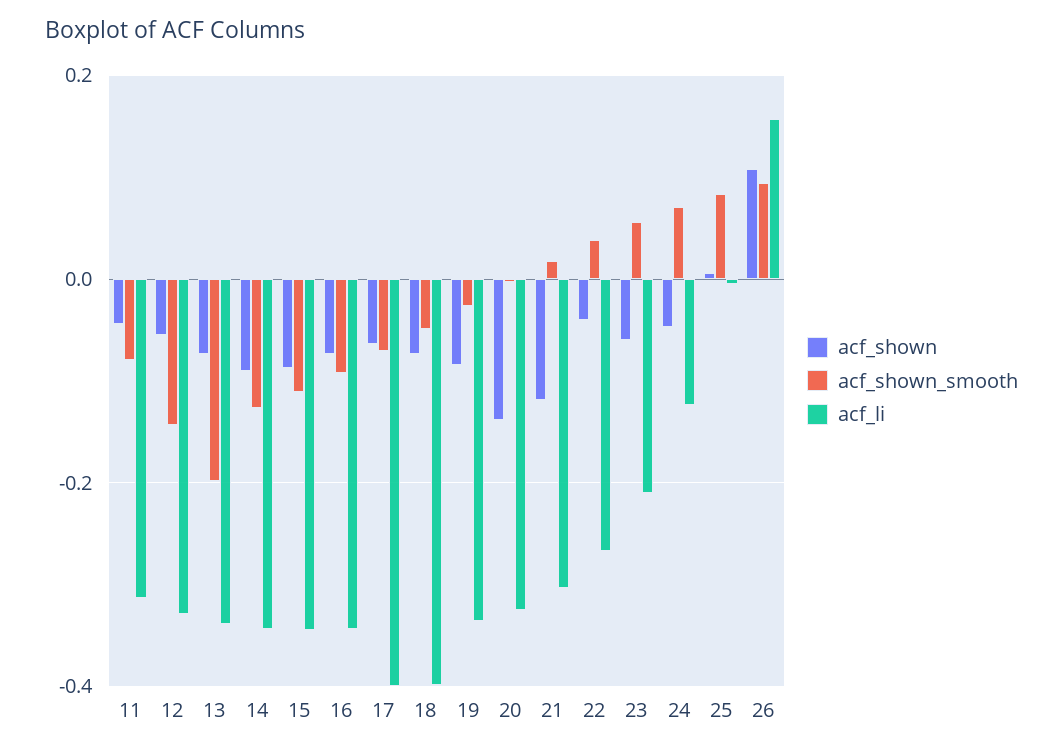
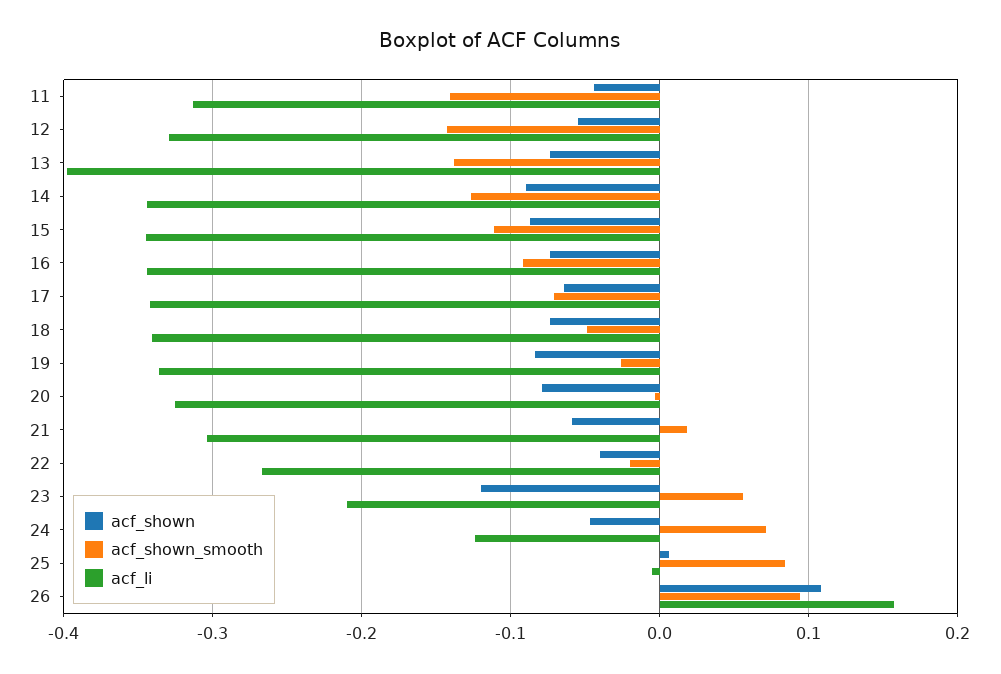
  {
    "acf_shown": {
      "11": -0.04,
      "12": -0.06,
      "13": -0.07,
      "14": -0.09,
      "15": -0.09,
      "16": -0.07,
      "17": -0.06,
      "18": -0.07,
      "19": -0.08,
-     "20": -0.14,
+     "20": -0.08,
-     "21": -0.12,
+     "21": -0.06,
      "22": -0.04,
-     "23": -0.06,
+     "23": -0.12,
      "24": -0.05,
      "25": 0.01,
      "26": 0.11
    },
    "acf_shown_smooth": {
-     "11": -0.08,
+     "11": -0.14,
      "12": -0.14,
-     "13": -0.2,
+     "13": -0.14,
      "14": -0.13,
      "15": -0.11,
      "16": -0.09,
      "17": -0.07,
      "18": -0.05,
      "19": -0.03,
      "20": 0,
      "21": 0.02,
-     "22": 0.04,
+     "22": -0.02,
      "23": 0.06,
      "24": 0.07,
      "25": 0.08,
      "26": 0.09
    },
    "acf_li": {
      "11": -0.31,
      "12": -0.33,
-     "13": -0.34,
+     "13": -0.4,
      "14": -0.34,
      "15": -0.35,
      "16": -0.34,
-     "17": -0.4,
+     "17": -0.34,
-     "18": -0.4,
+     "18": -0.34,
      "19": -0.34,
      "20": -0.33,
      "21": -0.3,
      "22": -0.27,
      "23": -0.21,
      "24": -0.12,
      "25": -0.01,
      "26": 0.16
    }
  }

